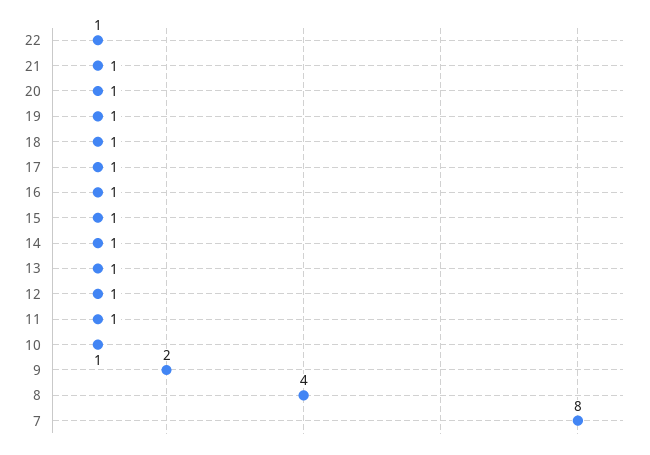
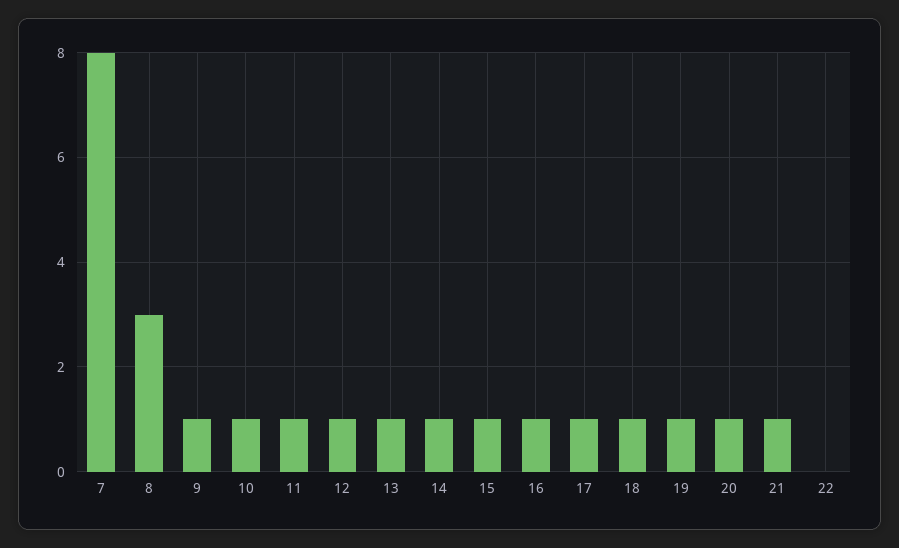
  {
-   "22": 1,
+   "22": 0,
    "21": 1,
    "20": 1,
    "19": 1,
    "18": 1,
    "17": 1,
    "16": 1,
    "15": 1,
    "14": 1,
    "13": 1,
    "12": 1,
    "11": 1,
    "10": 1,
-   "9": 2,
+   "9": 1,
-   "8": 4,
+   "8": 3,
    "7": 8
  }

